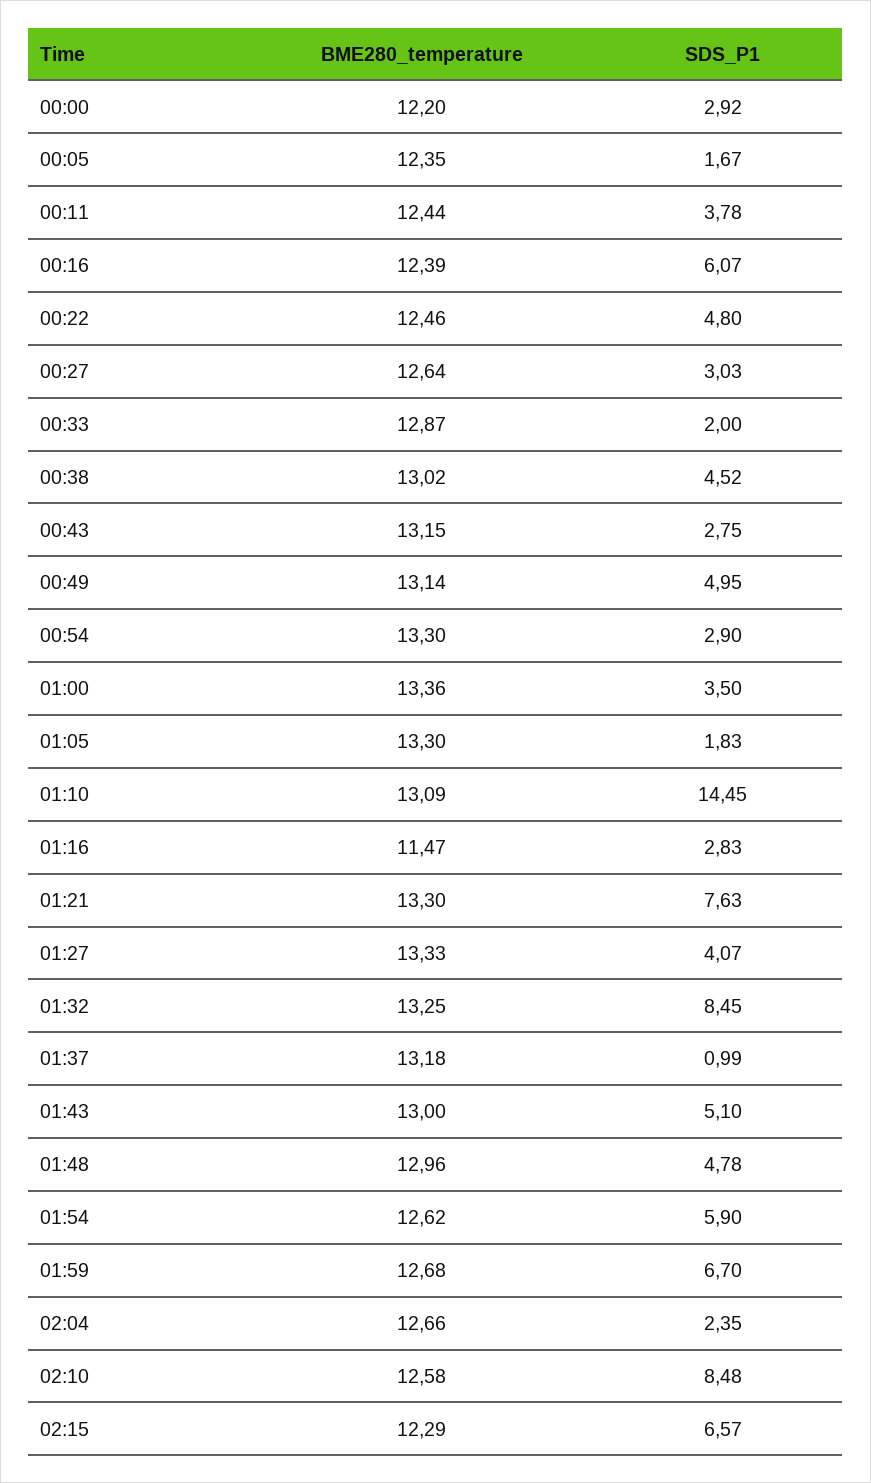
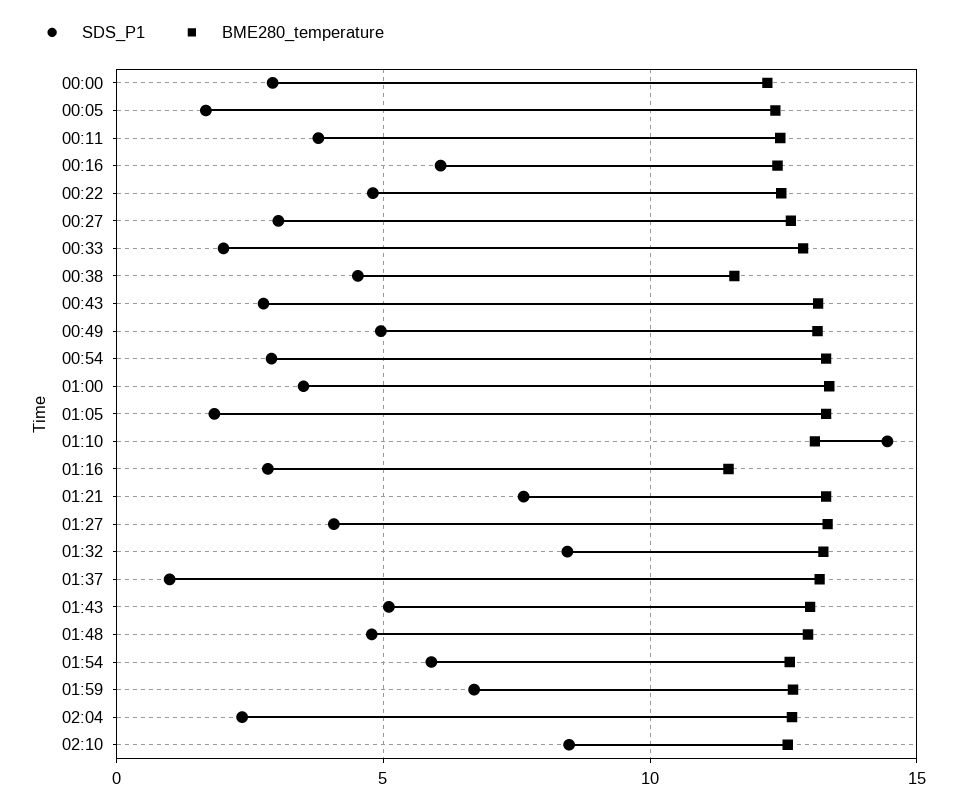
  {
    "BME280_temperature": {
      "00:00": 12.2,
      "00:05": 12.35,
      "00:11": 12.44,
      "00:16": 12.39,
      "00:22": 12.46,
      "00:27": 12.64,
      "00:33": 12.87,
-     "00:38": 13.02,
+     "00:38": 11.5,
      "00:43": 13.15,
      "00:49": 13.14,
      "00:54": 13.3,
      "01:00": 13.36,
      "01:05": 13.3,
      "01:10": 13.09,
      "01:16": 11.47,
      "01:21": 13.3,
      "01:27": 13.33,
      "01:32": 13.25,
      "01:37": 13.18,
      "01:43": 13,
      "01:48": 12.96,
      "01:54": 12.62,
      "01:59": 12.68,
      "02:04": 12.66,
-     "02:10": 12.58,
+     "02:10": 12.58
-     "02:15": 12.29
    },
    "SDS_P1": {
      "00:00": 2.92,
      "00:05": 1.67,
      "00:11": 3.78,
      "00:16": 6.07,
      "00:22": 4.8,
      "00:27": 3.03,
      "00:33": 2,
      "00:38": 4.52,
      "00:43": 2.75,
      "00:49": 4.95,
      "00:54": 2.9,
      "01:00": 3.5,
      "01:05": 1.83,
      "01:10": 14.45,
      "01:16": 2.83,
      "01:21": 7.63,
      "01:27": 4.07,
      "01:32": 8.45,
      "01:37": 0.99,
      "01:43": 5.1,
      "01:48": 4.78,
      "01:54": 5.9,
      "01:59": 6.7,
      "02:04": 2.35,
-     "02:10": 8.48,
+     "02:10": 8.48
-     "02:15": 6.57
    }
  }

